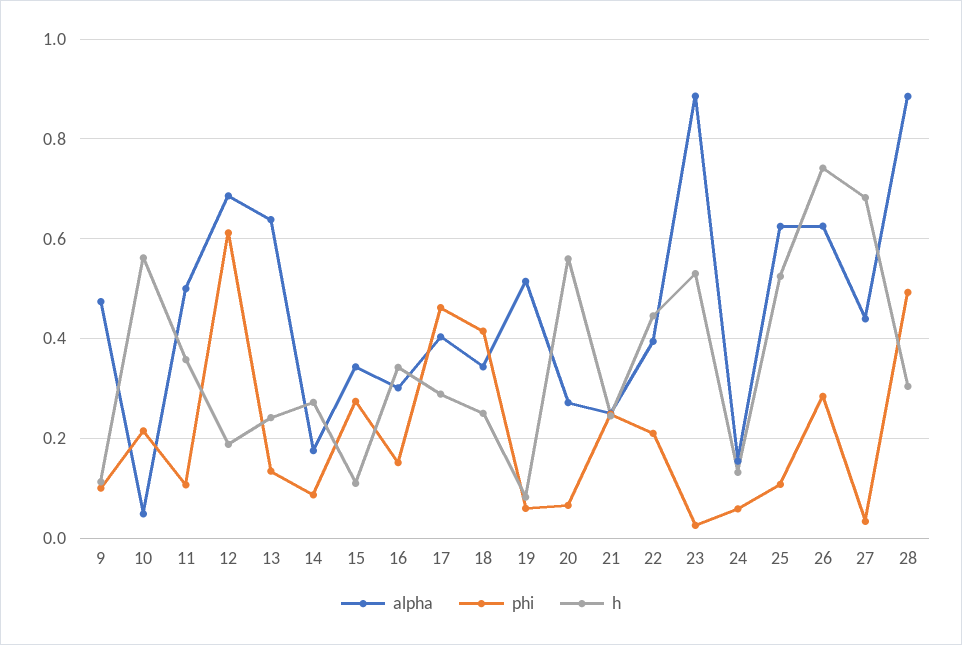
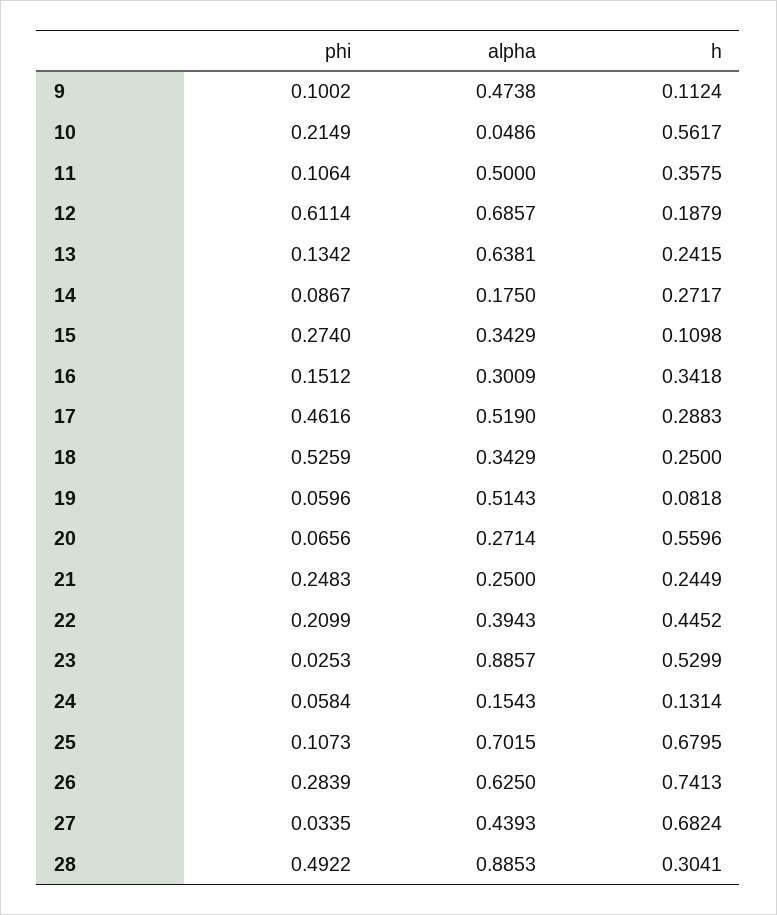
  {
    "alpha": {
      "9": 0.4738,
      "10": 0.0486,
      "11": 0.5,
      "12": 0.6857,
      "13": 0.6381,
      "14": 0.175,
      "15": 0.3429,
      "16": 0.3009,
-     "17": 0.4,
+     "17": 0.519,
      "18": 0.3429,
      "19": 0.5143,
      "20": 0.2714,
      "21": 0.25,
      "22": 0.3943,
      "23": 0.8857,
      "24": 0.1543,
-     "25": 0.62,
+     "25": 0.7015,
      "26": 0.625,
      "27": 0.4393,
      "28": 0.8853
    },
    "phi": {
      "9": 0.1002,
      "10": 0.2149,
      "11": 0.1064,
      "12": 0.6114,
      "13": 0.1342,
      "14": 0.0867,
      "15": 0.274,
      "16": 0.1512,
      "17": 0.4616,
-     "18": 0.42,
+     "18": 0.5259,
      "19": 0.0596,
      "20": 0.0656,
      "21": 0.2483,
      "22": 0.2099,
      "23": 0.0253,
      "24": 0.0584,
      "25": 0.1073,
      "26": 0.2839,
      "27": 0.0335,
      "28": 0.4922
    },
    "h": {
      "9": 0.1124,
      "10": 0.5617,
      "11": 0.3575,
      "12": 0.1879,
      "13": 0.2415,
      "14": 0.2717,
      "15": 0.1098,
      "16": 0.3418,
      "17": 0.2883,
      "18": 0.25,
      "19": 0.0818,
      "20": 0.5596,
      "21": 0.2449,
      "22": 0.4452,
      "23": 0.5299,
      "24": 0.1314,
-     "25": 0.52,
+     "25": 0.6795,
      "26": 0.7413,
      "27": 0.6824,
      "28": 0.3041
    }
  }

